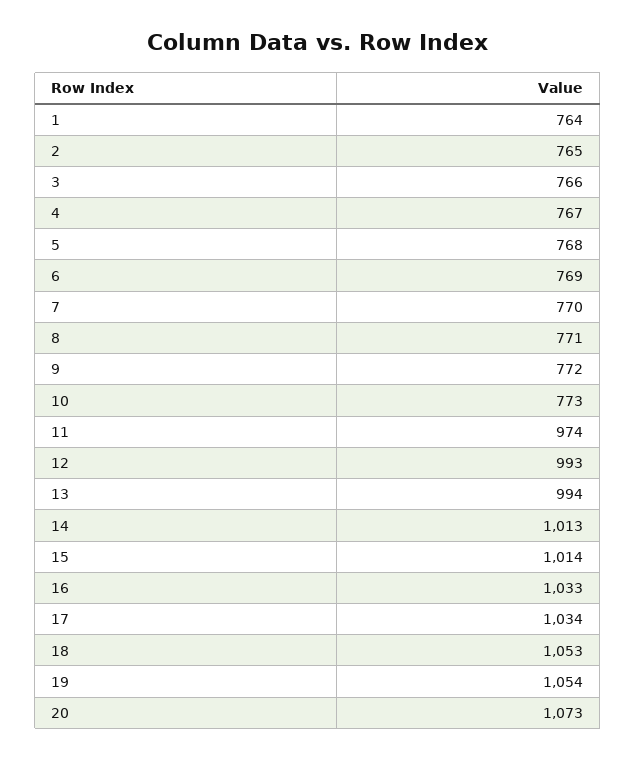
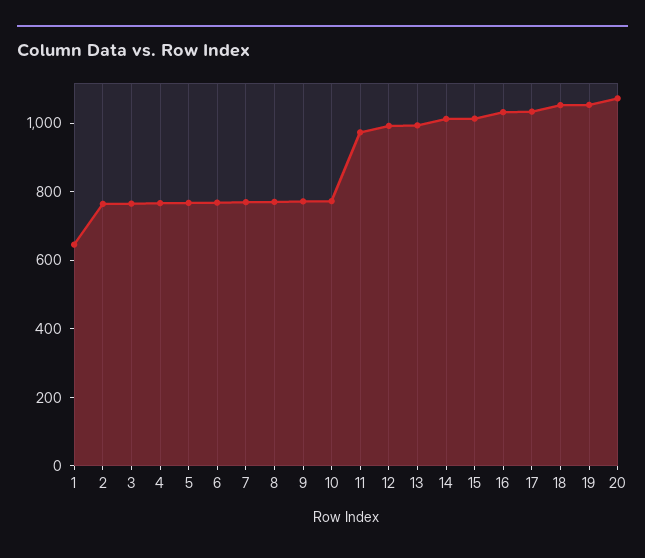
  {
-   "1": 764,
+   "1": 650,
    "2": 765,
    "3": 766,
    "4": 767,
    "5": 768,
    "6": 769,
    "7": 770,
    "8": 771,
    "9": 772,
    "10": 773,
    "11": 974,
    "12": 993,
    "13": 994,
    "14": 1013,
    "15": 1014,
    "16": 1033,
    "17": 1034,
    "18": 1053,
    "19": 1054,
    "20": 1073
  }

